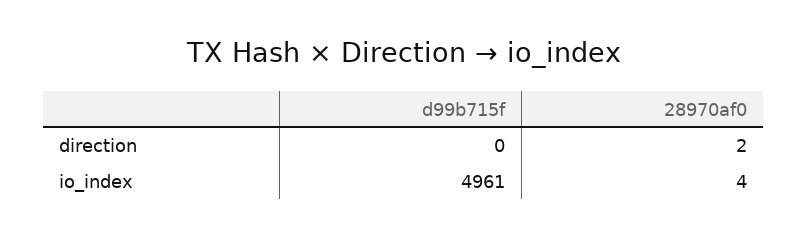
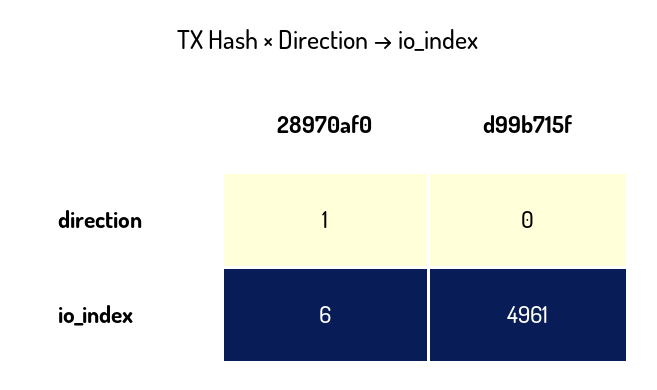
  {
    "d99b715f": {
      "direction": 0,
      "io_index": 4961
    },
    "28970af0": {
-     "direction": 2,
+     "direction": 1,
-     "io_index": 4
+     "io_index": 6
    }
  }

